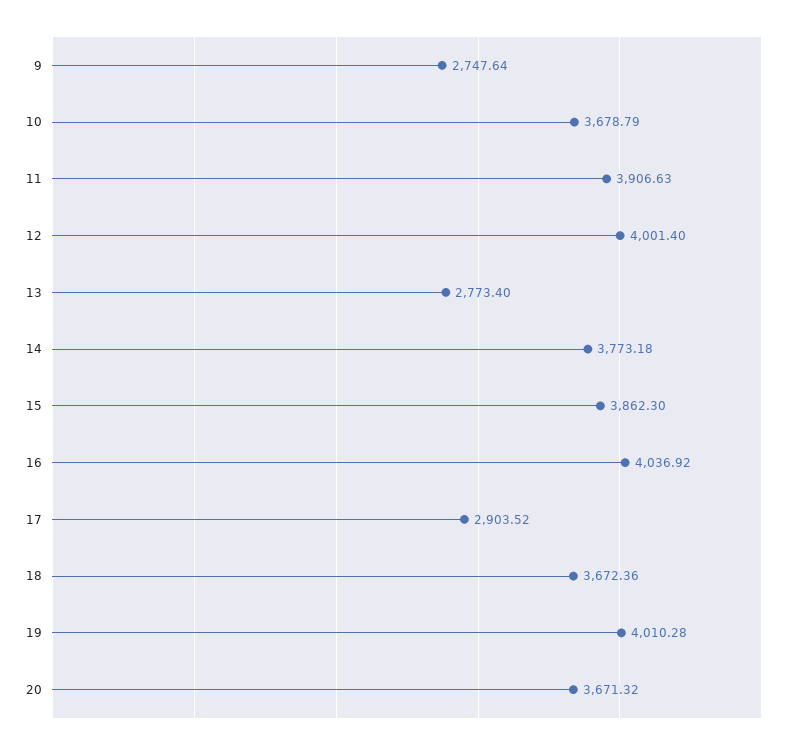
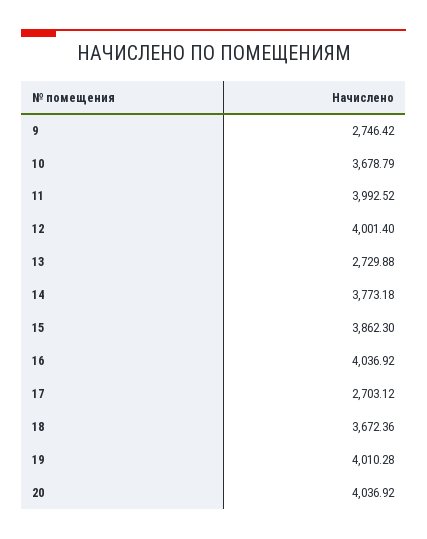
  {
-   "9": 2747.64,
+   "9": 2746.42,
    "10": 3678.79,
-   "11": 3906.63,
+   "11": 3992.52,
    "12": 4001.4,
-   "13": 2773.4,
+   "13": 2729.88,
    "14": 3773.18,
    "15": 3862.3,
    "16": 4036.92,
-   "17": 2903.52,
+   "17": 2703.12,
    "18": 3672.36,
    "19": 4010.28,
-   "20": 3671.32
+   "20": 4036.92
  }

